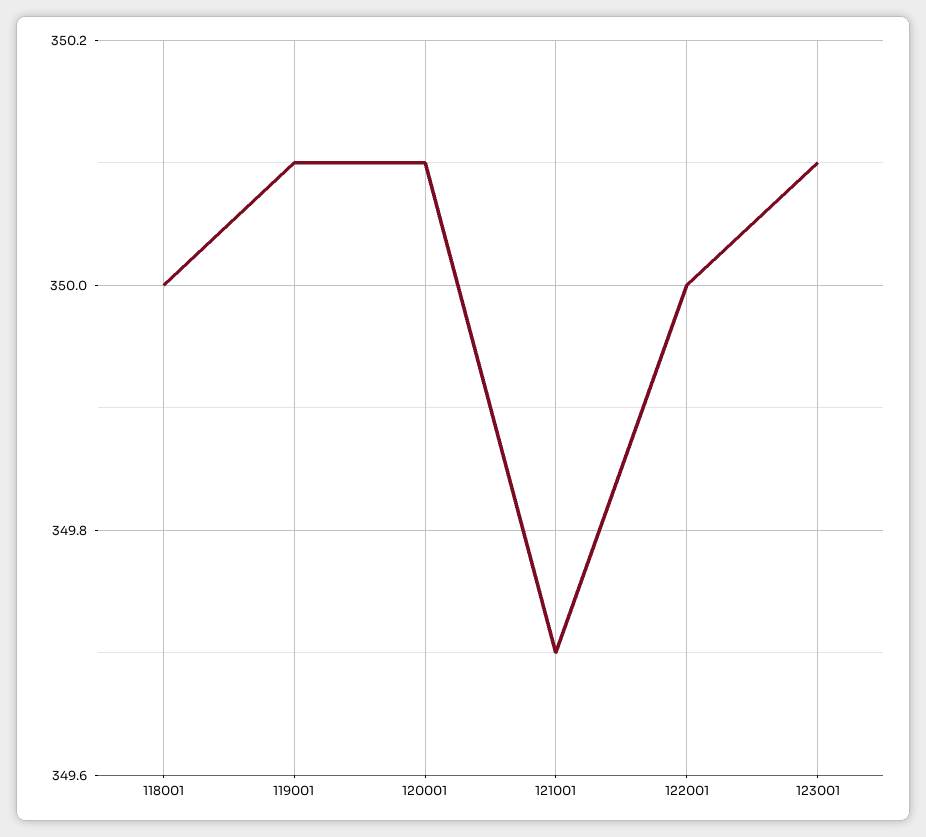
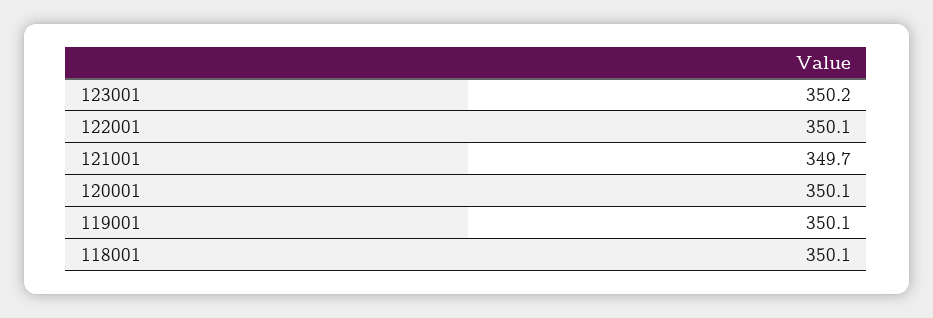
  {
-   "118001": 350,
+   "118001": 350.1,
    "119001": 350.1,
    "120001": 350.1,
    "121001": 349.7,
-   "122001": 350,
+   "122001": 350.1,
-   "123001": 350.1
+   "123001": 350.2
  }

